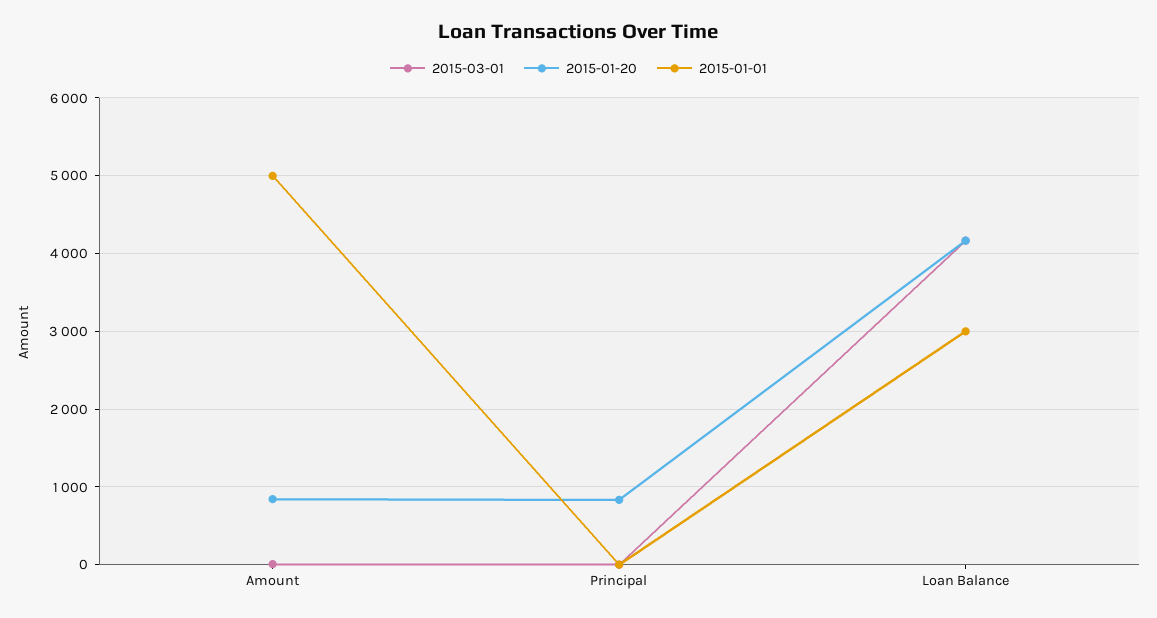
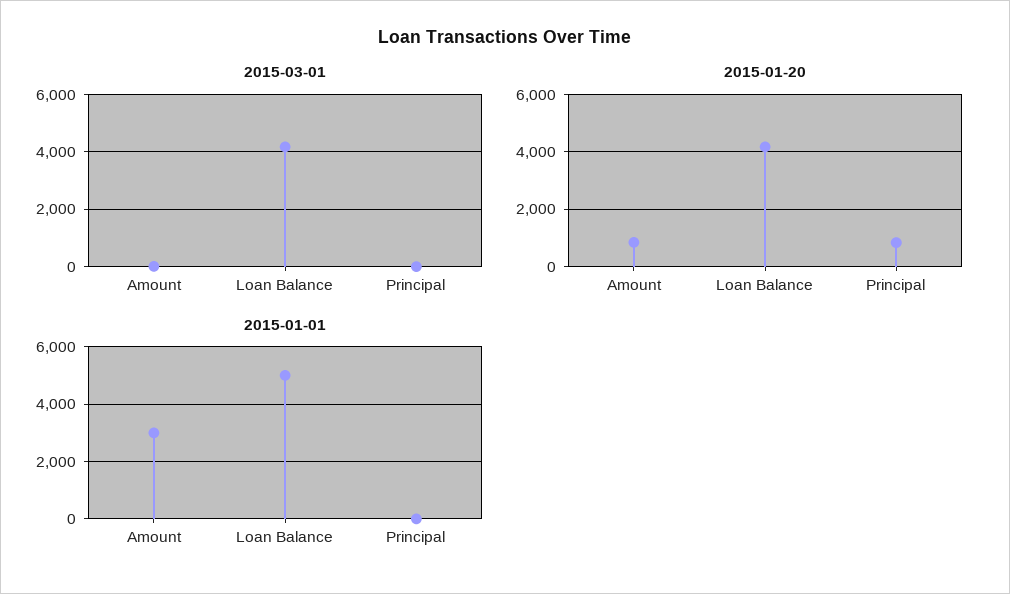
  {
    "2015-03-01": {
      "Amount": 0,
      "Principal": 0,
      "Loan Balance": 4200
    },
    "2015-01-20": {
      "Amount": 800,
      "Principal": 800,
      "Loan Balance": 4200
    },
    "2015-01-01": {
-     "Amount": 5000,
+     "Amount": 3000,
      "Principal": 0,
-     "Loan Balance": 3000
+     "Loan Balance": 5000
    }
  }

